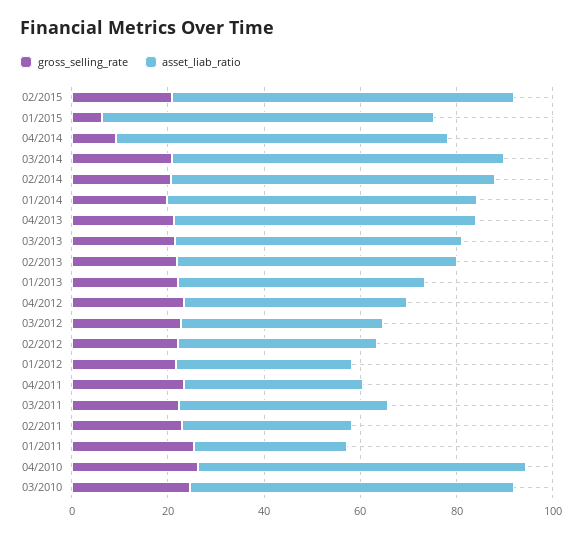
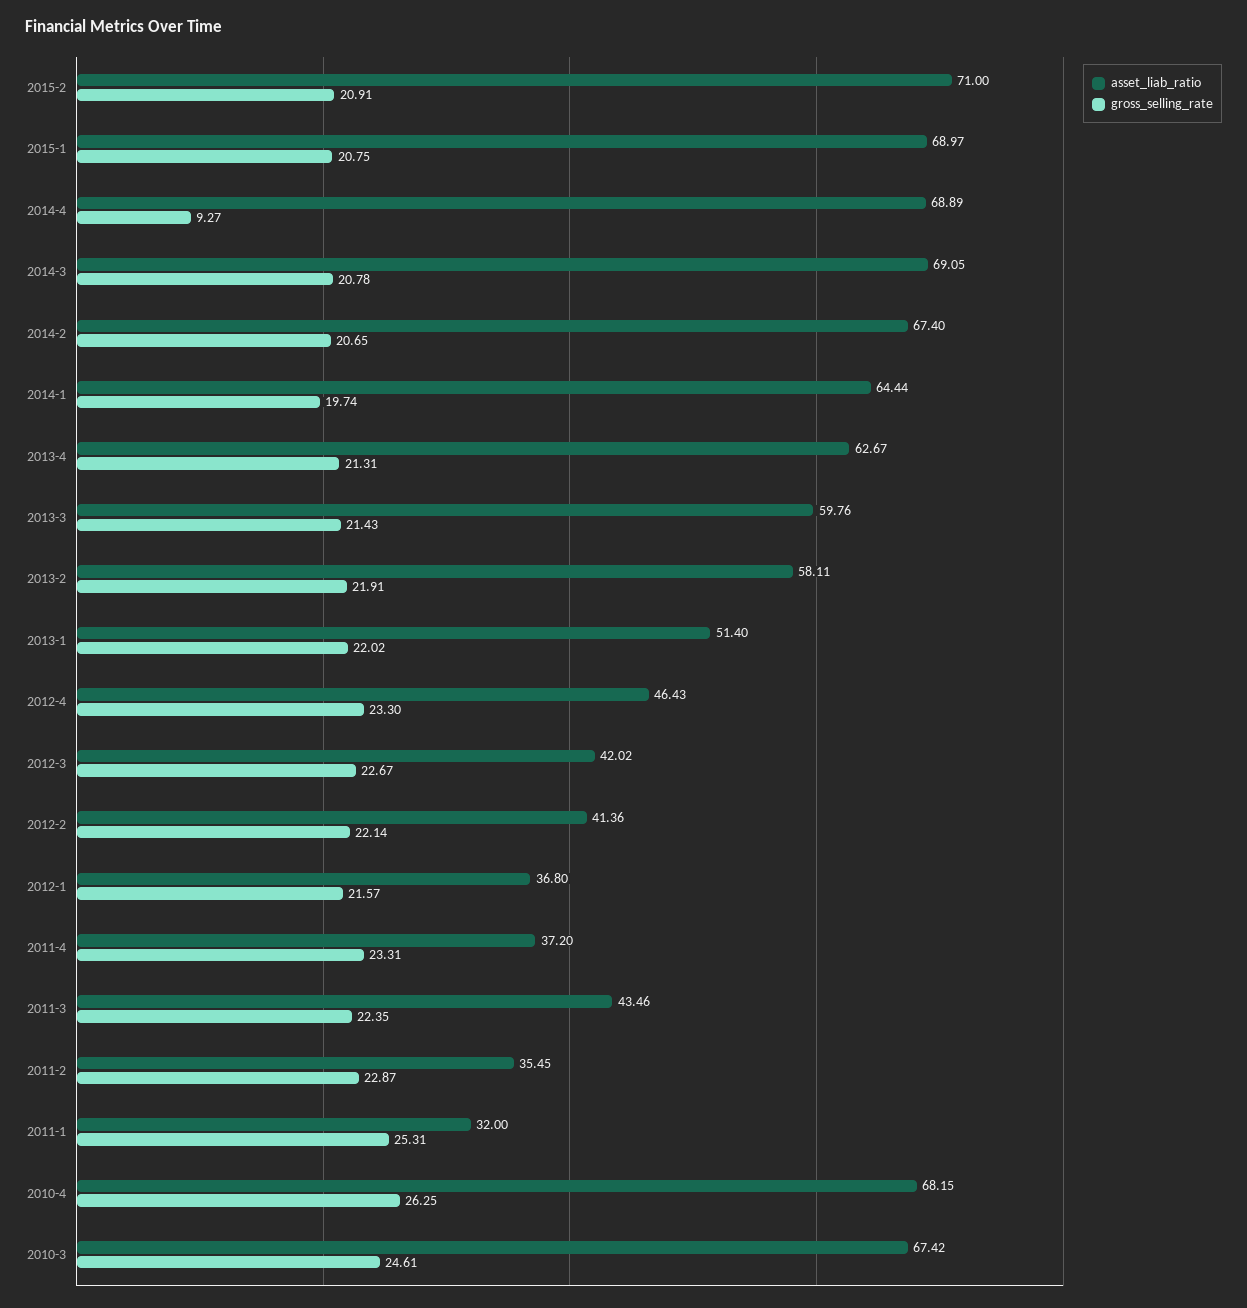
  {
    "gross_selling_rate": {
      "02/2015": 20.91,
-     "01/2015": 5,
+     "01/2015": 20.75,
      "04/2014": 9.27,
      "03/2014": 20.78,
      "02/2014": 20.65,
      "01/2014": 19.74,
      "04/2013": 21.31,
      "03/2013": 21.43,
      "02/2013": 21.91,
      "01/2013": 22.02,
      "04/2012": 23.3,
      "03/2012": 22.67,
      "02/2012": 22.14,
      "01/2012": 21.57,
      "04/2011": 23.31,
      "03/2011": 22.35,
      "02/2011": 22.87,
      "01/2011": 25.31,
      "04/2010": 26.25,
      "03/2010": 24.61
    },
    "asset_liab_ratio": {
      "02/2015": 71,
      "01/2015": 68.97,
      "04/2014": 68.89,
      "03/2014": 69.05,
      "02/2014": 67.4,
      "01/2014": 64.44,
      "04/2013": 62.67,
      "03/2013": 59.76,
      "02/2013": 58.11,
      "01/2013": 51.4,
      "04/2012": 46.43,
      "03/2012": 42.02,
      "02/2012": 41.36,
      "01/2012": 36.8,
      "04/2011": 37.2,
      "03/2011": 43.46,
      "02/2011": 35.45,
      "01/2011": 32,
      "04/2010": 68.15,
      "03/2010": 67.42
    }
  }

